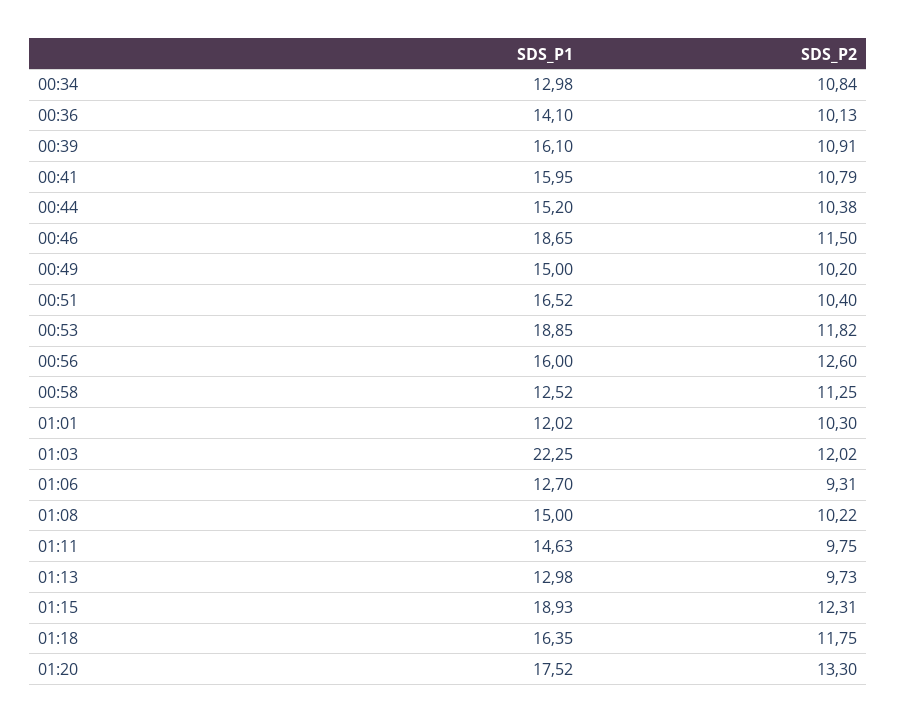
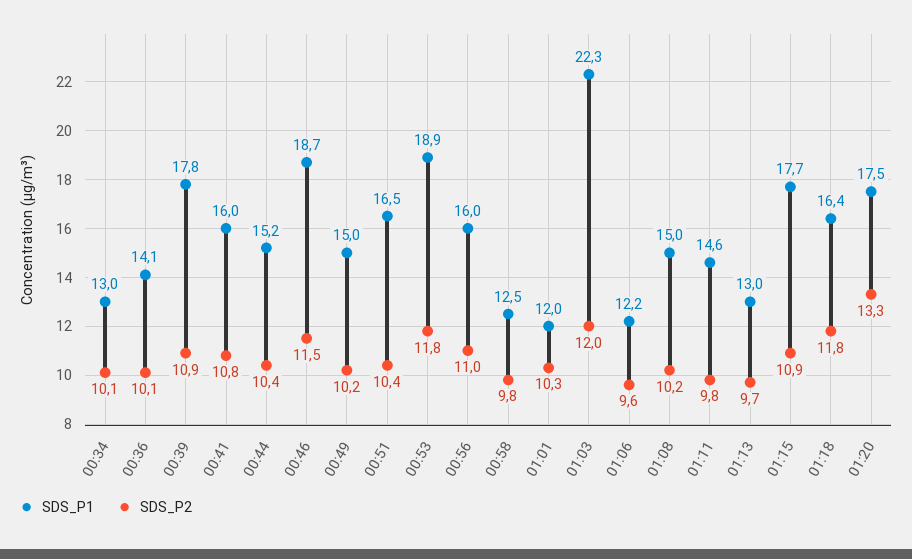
  {
    "SDS_P1": {
      "00:34": 12.98,
      "00:36": 14.1,
-     "00:39": 16.1,
+     "00:39": 17.8,
      "00:41": 15.95,
      "00:44": 15.2,
      "00:46": 18.65,
      "00:49": 15,
      "00:51": 16.52,
      "00:53": 18.85,
      "00:56": 16,
      "00:58": 12.52,
      "01:01": 12.02,
      "01:03": 22.25,
-     "01:06": 12.7,
+     "01:06": 12.2,
      "01:08": 15,
      "01:11": 14.63,
      "01:13": 12.98,
-     "01:15": 18.93,
+     "01:15": 17.7,
      "01:18": 16.35,
      "01:20": 17.52
    },
    "SDS_P2": {
-     "00:34": 10.84,
+     "00:34": 10.1,
      "00:36": 10.13,
      "00:39": 10.91,
      "00:41": 10.79,
      "00:44": 10.38,
      "00:46": 11.5,
      "00:49": 10.2,
      "00:51": 10.4,
      "00:53": 11.82,
-     "00:56": 12.6,
+     "00:56": 11,
-     "00:58": 11.25,
+     "00:58": 9.8,
      "01:01": 10.3,
      "01:03": 12.02,
-     "01:06": 9.31,
+     "01:06": 9.6,
      "01:08": 10.22,
      "01:11": 9.75,
      "01:13": 9.73,
-     "01:15": 12.31,
+     "01:15": 10.9,
      "01:18": 11.75,
      "01:20": 13.3
    }
  }

